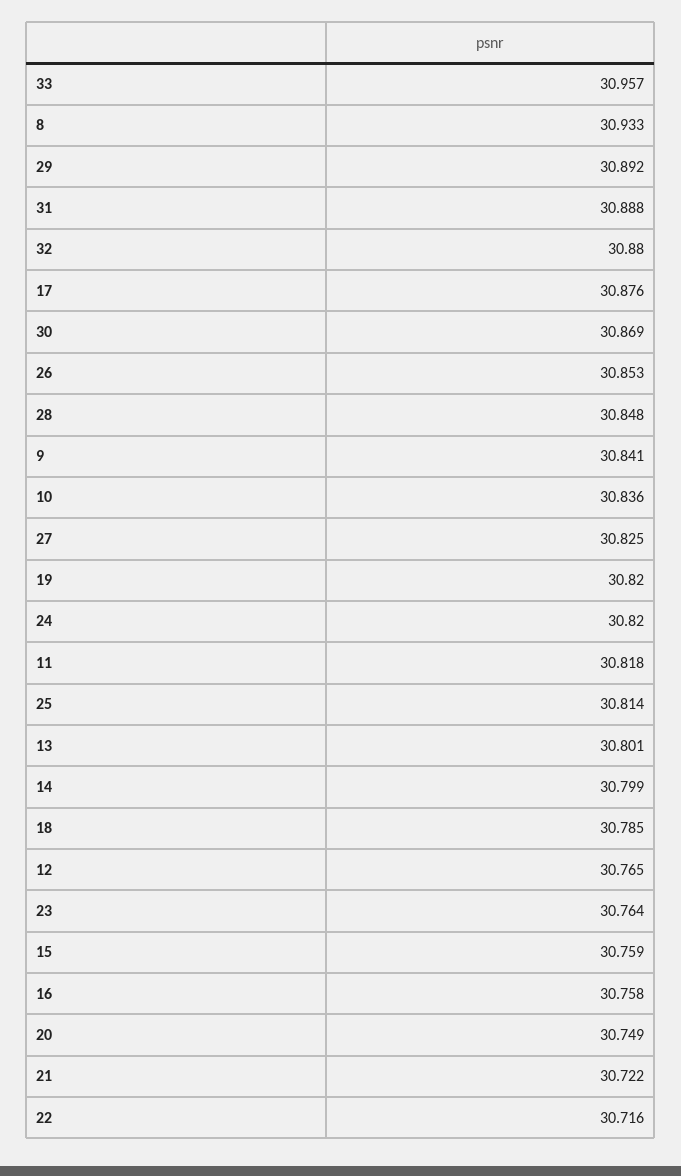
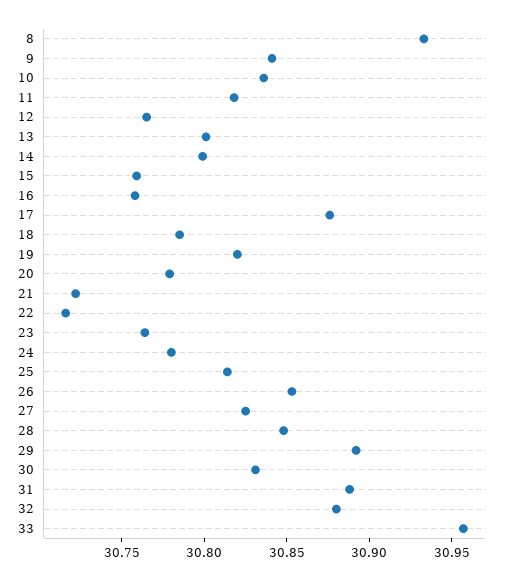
  {
    "33": 30.957,
    "8": 30.933,
    "29": 30.892,
    "31": 30.888,
    "32": 30.88,
    "17": 30.876,
-   "30": 30.869,
+   "30": 30.83,
    "26": 30.853,
    "28": 30.848,
    "9": 30.841,
    "10": 30.836,
    "27": 30.825,
    "19": 30.82,
-   "24": 30.82,
+   "24": 30.78,
    "11": 30.818,
    "25": 30.814,
    "13": 30.801,
    "14": 30.799,
    "18": 30.785,
    "12": 30.765,
    "23": 30.764,
    "15": 30.759,
    "16": 30.758,
-   "20": 30.749,
+   "20": 30.78,
    "21": 30.722,
    "22": 30.716
  }

